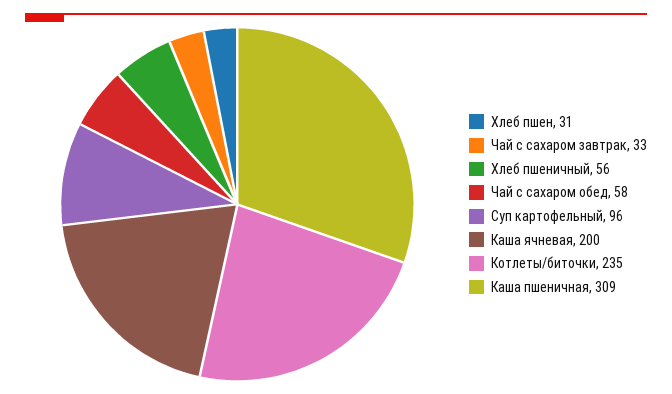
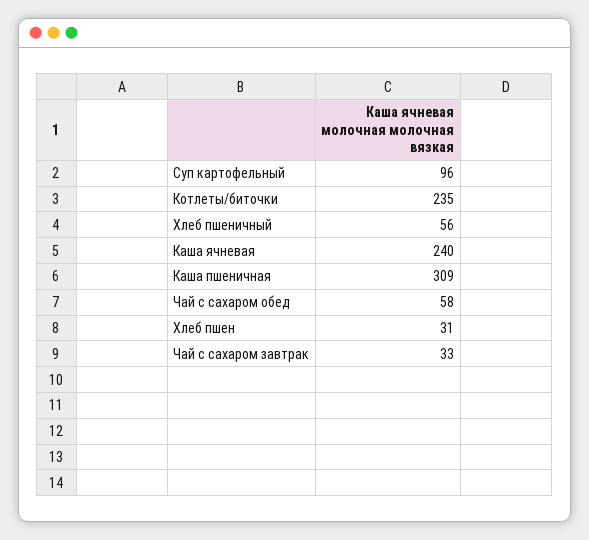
  {
    "Хлеб пшен": 31,
    "Чай с сахаром завтрак": 33,
    "Хлеб пшеничный": 56,
    "Чай с сахаром обед": 58,
    "Суп картофельный": 96,
-   "Каша ячневая": 200,
+   "Каша ячневая": 240,
    "Котлеты/биточки": 235,
    "Каша пшеничная": 309
  }

